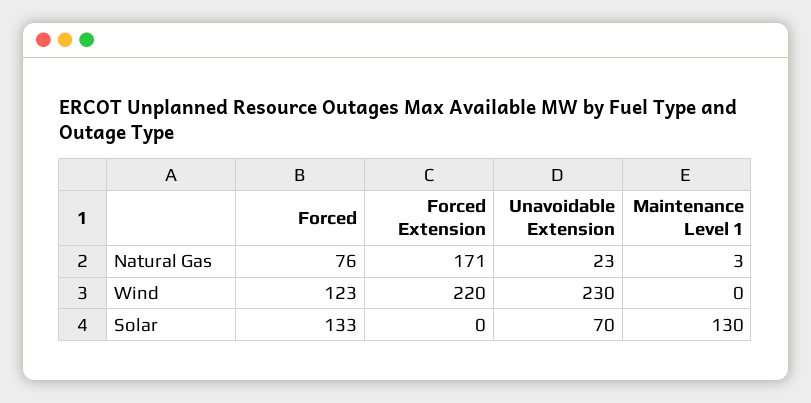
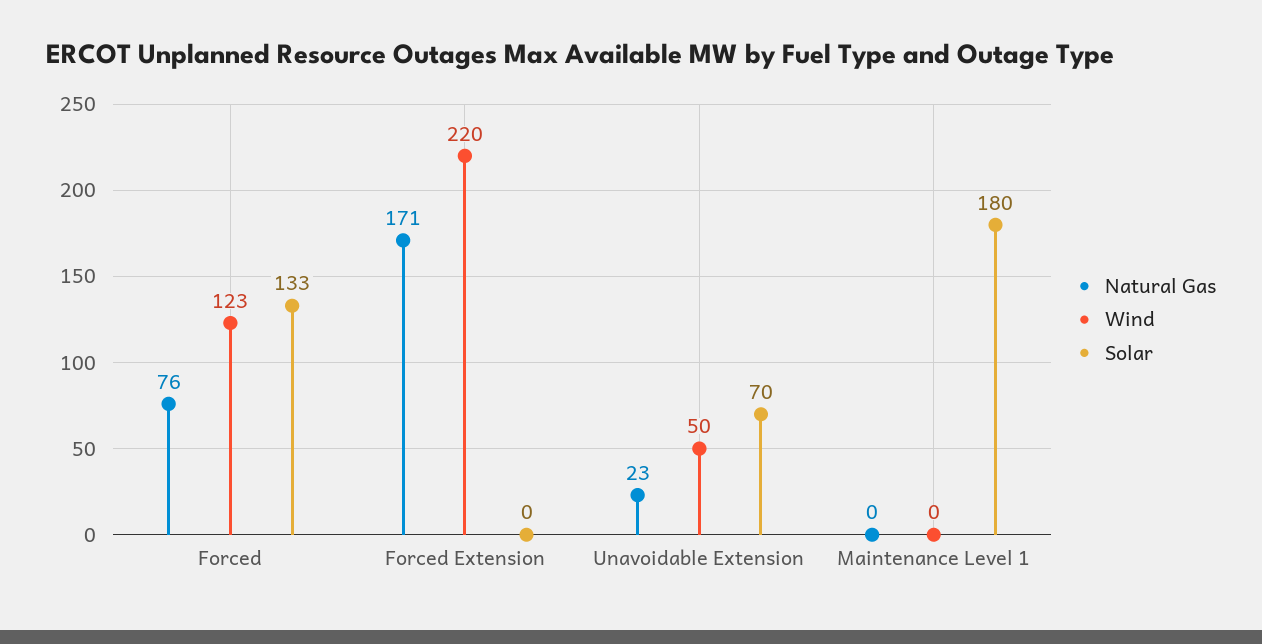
  {
    "Natural Gas": {
      "Forced": 76,
      "Forced Extension": 171,
      "Unavoidable Extension": 23,
-     "Maintenance Level 1": 3
+     "Maintenance Level 1": 0
    },
    "Wind": {
      "Forced": 123,
      "Forced Extension": 220,
-     "Unavoidable Extension": 230,
+     "Unavoidable Extension": 50,
      "Maintenance Level 1": 0
    },
    "Solar": {
      "Forced": 133,
      "Forced Extension": 0,
      "Unavoidable Extension": 70,
-     "Maintenance Level 1": 130
+     "Maintenance Level 1": 180
    }
  }

